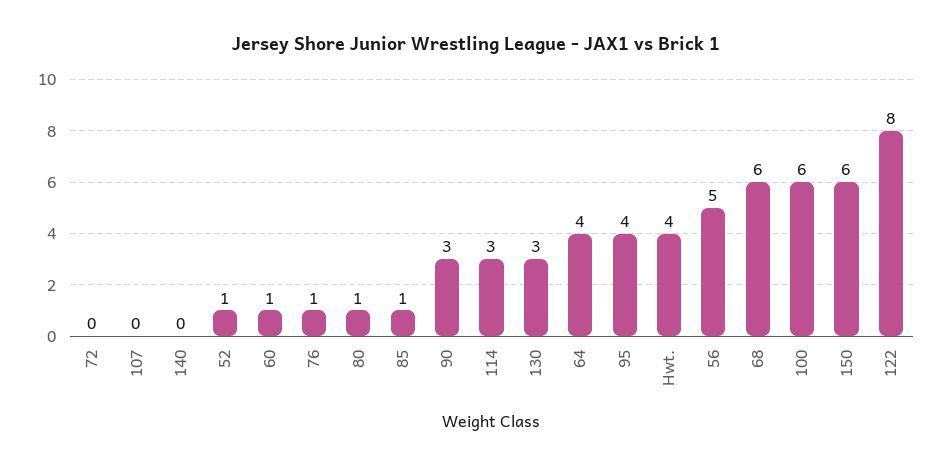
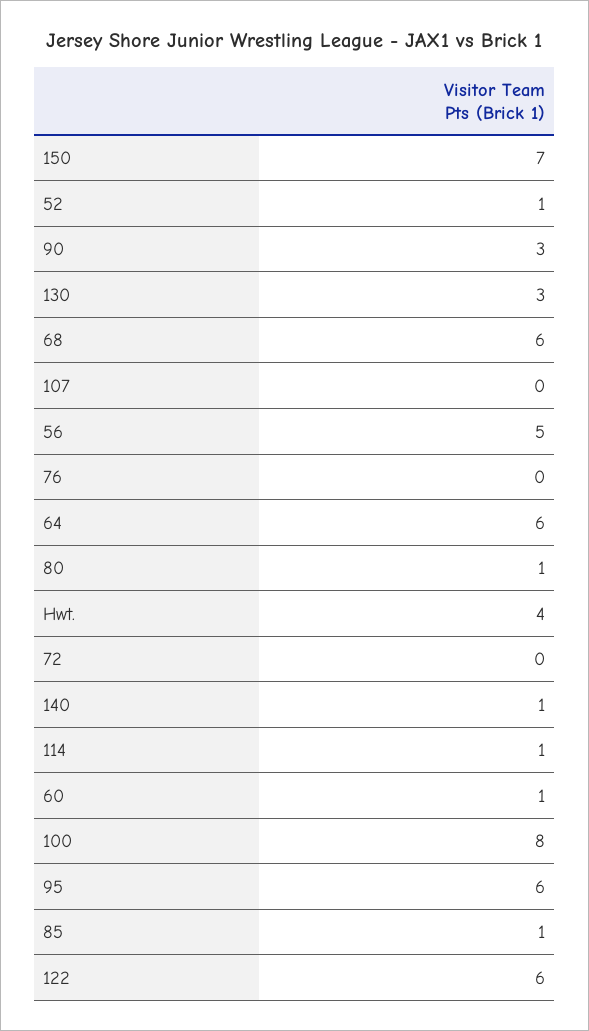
  {
    "72": 0,
    "107": 0,
-   "140": 0,
+   "140": 1,
    "52": 1,
    "60": 1,
-   "76": 1,
+   "76": 0,
    "80": 1,
    "85": 1,
    "90": 3,
-   "114": 3,
+   "114": 1,
    "130": 3,
-   "64": 4,
+   "64": 6,
-   "95": 4,
+   "95": 6,
    "Hwt.": 4,
    "56": 5,
    "68": 6,
-   "100": 6,
+   "100": 8,
-   "150": 6,
+   "150": 7,
-   "122": 8
+   "122": 6
  }

